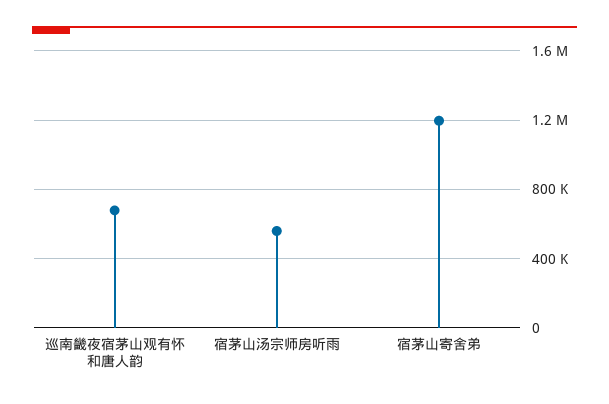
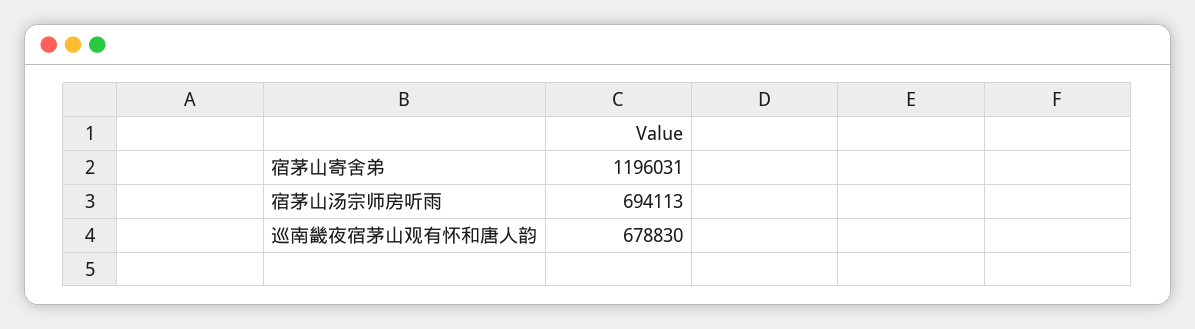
  {
    "巡南畿夜宿茅山观有怀和唐人韵": 678830,
-   "宿茅山汤宗师房听雨": 550000,
+   "宿茅山汤宗师房听雨": 694113,
    "宿茅山寄舍弟": 1196031
  }

